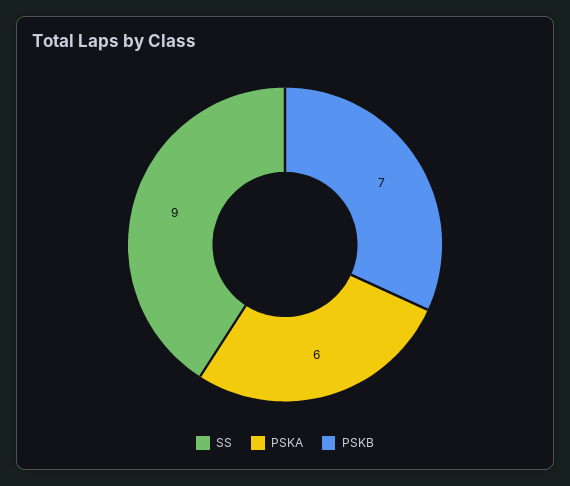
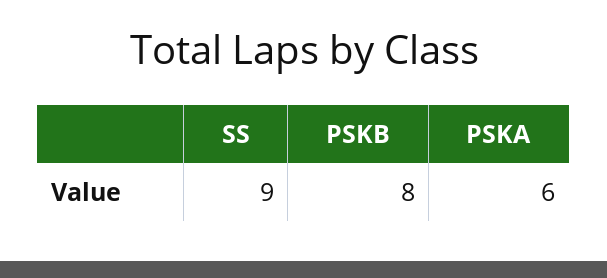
  {
    "SS": 9,
    "PSKA": 6,
-   "PSKB": 7
+   "PSKB": 8
  }

